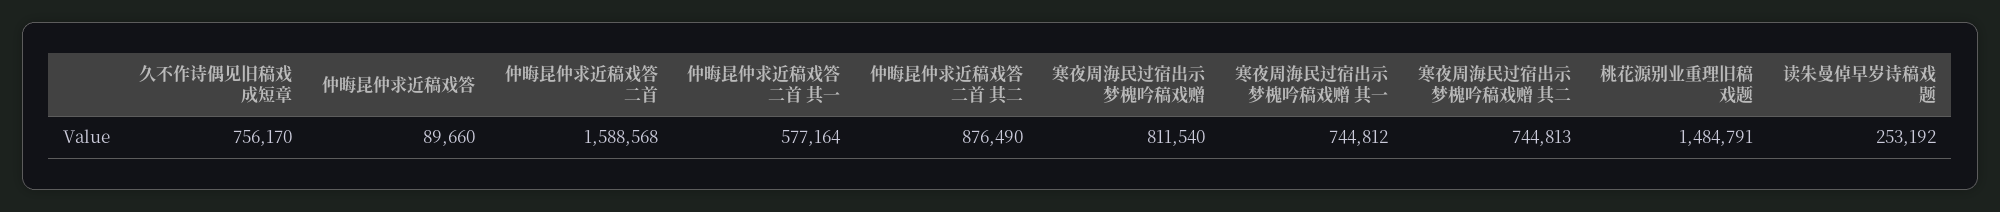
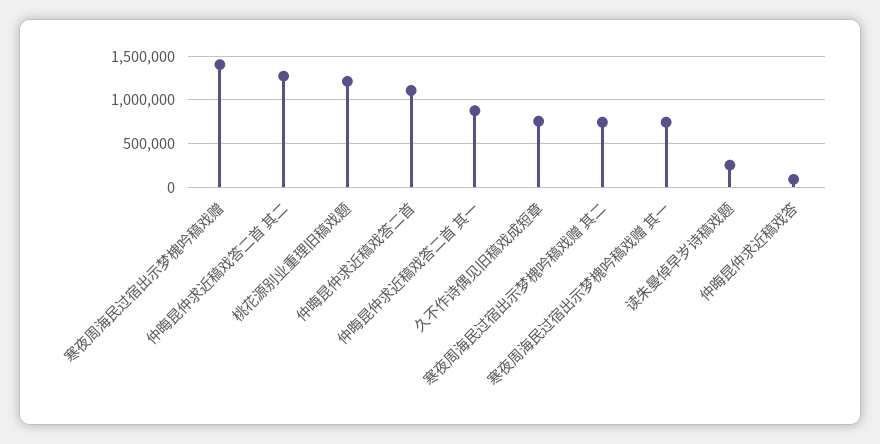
  {
    "久不作诗偶见旧稿戏成短章": 756170,
    "仲晦昆仲求近稿戏答": 89660,
-   "仲晦昆仲求近稿戏答二首": 1588568,
+   "仲晦昆仲求近稿戏答二首": 1100000,
-   "仲晦昆仲求近稿戏答二首 其一": 577164,
+   "仲晦昆仲求近稿戏答二首 其一": 900000,
-   "仲晦昆仲求近稿戏答二首 其二": 876490,
+   "仲晦昆仲求近稿戏答二首 其二": 1300000,
-   "寒夜周海民过宿出示梦槐吟稿戏赠": 811540,
+   "寒夜周海民过宿出示梦槐吟稿戏赠": 1400000,
    "寒夜周海民过宿出示梦槐吟稿戏赠 其一": 744812,
    "寒夜周海民过宿出示梦槐吟稿戏赠 其二": 744813,
-   "桃花源别业重理旧稿戏题": 1484791,
+   "桃花源别业重理旧稿戏题": 1200000,
    "读朱曼倬早岁诗稿戏题": 253192
  }

